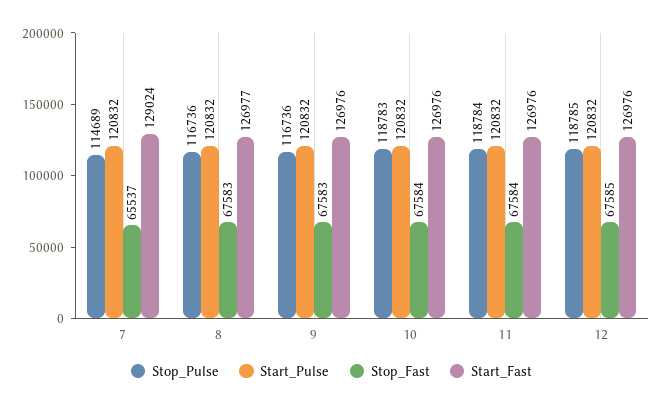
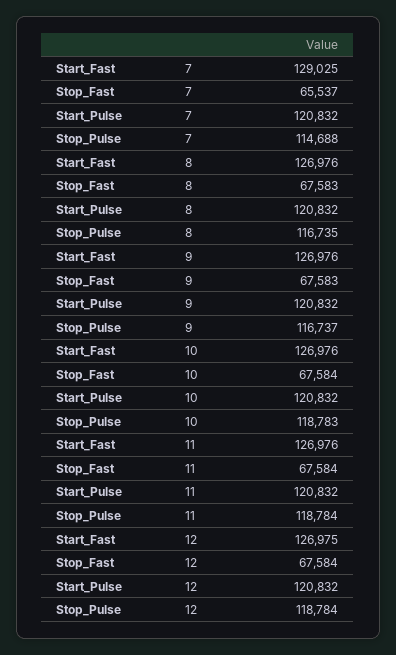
  {
    "Stop_Pulse": {
-     "7": 114689,
+     "7": 114688,
-     "8": 116736,
+     "8": 116735,
-     "9": 116736,
+     "9": 116737,
      "10": 118783,
      "11": 118784,
-     "12": 118785
+     "12": 118784
    },
    "Start_Pulse": {
      "7": 120832,
      "8": 120832,
      "9": 120832,
      "10": 120832,
      "11": 120832,
      "12": 120832
    },
    "Stop_Fast": {
      "7": 65537,
      "8": 67583,
      "9": 67583,
      "10": 67584,
      "11": 67584,
-     "12": 67585
+     "12": 67584
    },
    "Start_Fast": {
-     "7": 129024,
+     "7": 129025,
-     "8": 126977,
+     "8": 126976,
      "9": 126976,
      "10": 126976,
      "11": 126976,
-     "12": 126976
+     "12": 126975
    }
  }

